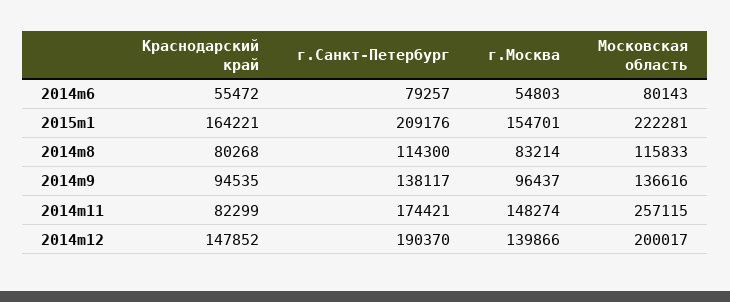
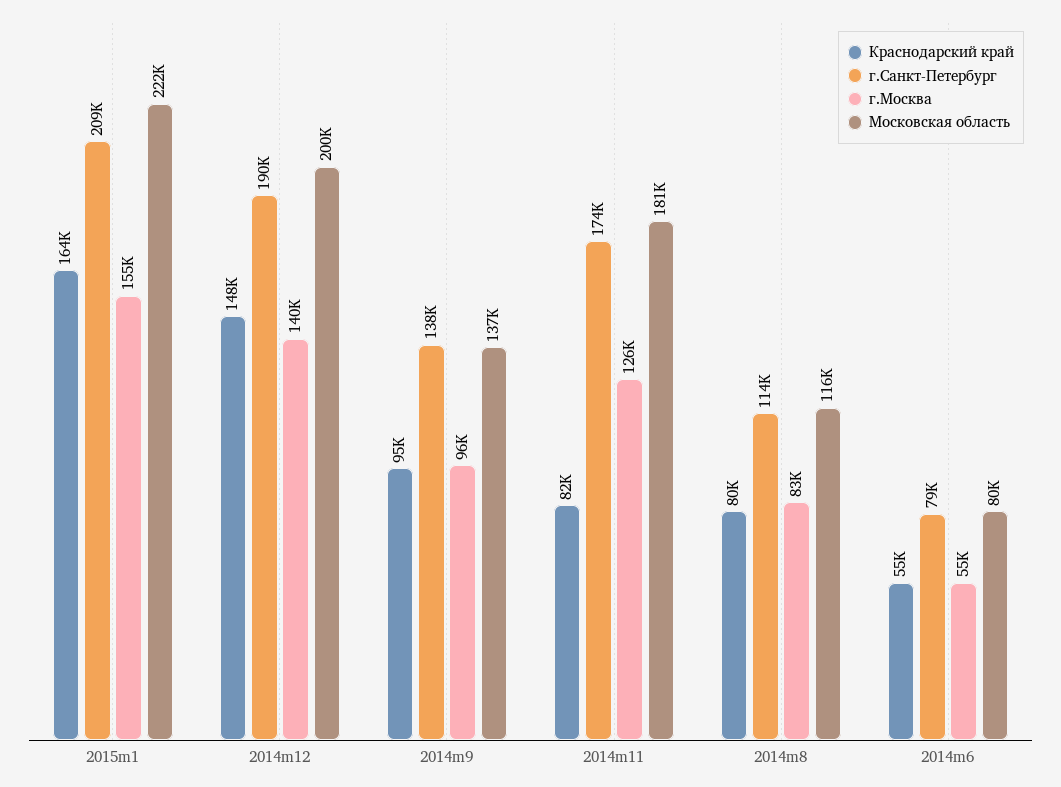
  {
    "Краснодарский край": {
      "2014m6": 55472,
      "2015m1": 164221,
      "2014m8": 80268,
      "2014m9": 94535,
      "2014m11": 82299,
      "2014m12": 147852
    },
    "г.Санкт-Петербург": {
      "2014m6": 79257,
      "2015m1": 209176,
      "2014m8": 114300,
      "2014m9": 138117,
      "2014m11": 174421,
      "2014m12": 190370
    },
    "г.Москва": {
      "2014m6": 54803,
      "2015m1": 154701,
      "2014m8": 83214,
      "2014m9": 96437,
-     "2014m11": 148274,
+     "2014m11": 126000,
      "2014m12": 139866
    },
    "Московская область": {
      "2014m6": 80143,
      "2015m1": 222281,
      "2014m8": 115833,
      "2014m9": 136616,
-     "2014m11": 257115,
+     "2014m11": 181000,
      "2014m12": 200017
    }
  }

